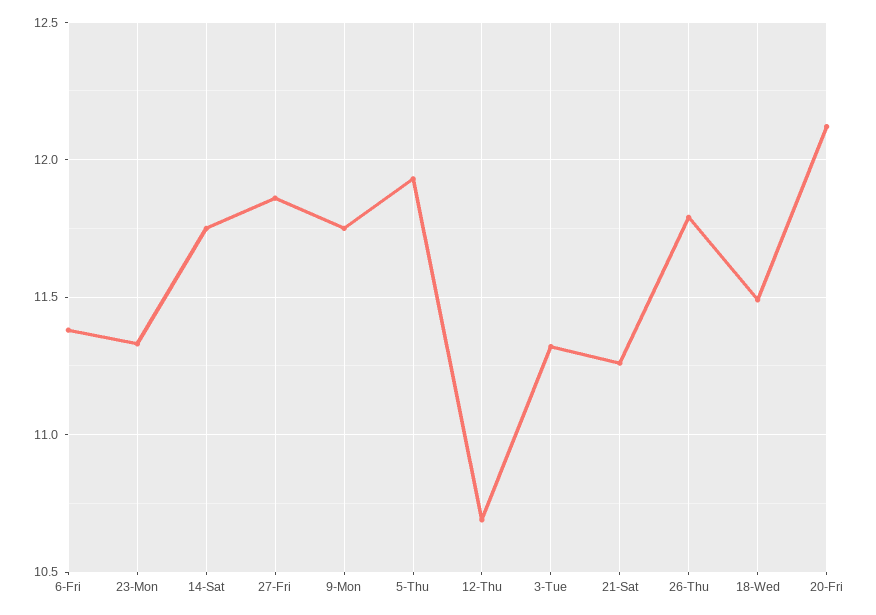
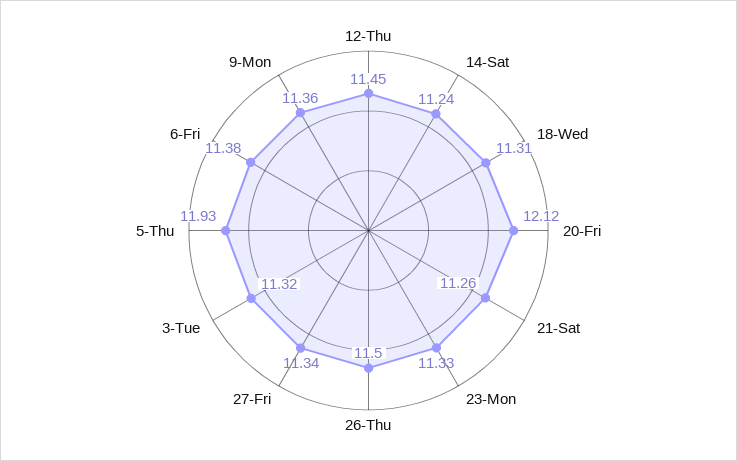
  {
    "6-Fri": 11.38,
    "23-Mon": 11.33,
-   "14-Sat": 11.75,
+   "14-Sat": 11.24,
-   "27-Fri": 11.85,
+   "27-Fri": 11.34,
-   "9-Mon": 11.75,
+   "9-Mon": 11.36,
    "5-Thu": 11.93,
-   "12-Thu": 10.7,
+   "12-Thu": 11.45,
    "3-Tue": 11.32,
    "21-Sat": 11.26,
-   "26-Thu": 11.8,
+   "26-Thu": 11.5,
-   "18-Wed": 11.5,
+   "18-Wed": 11.31,
    "20-Fri": 12.12
  }

